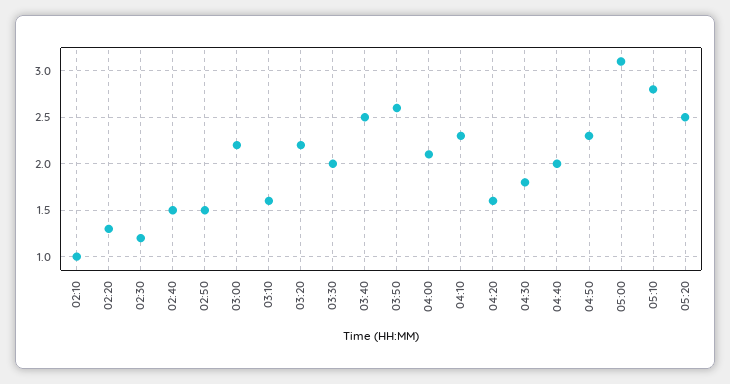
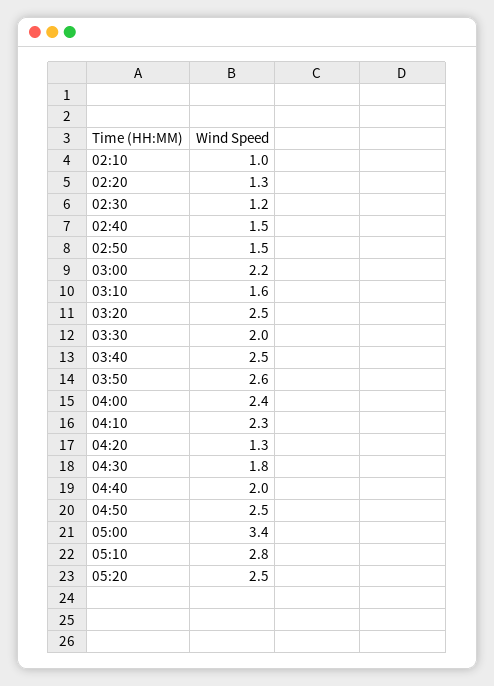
  {
    "02:10": 1,
    "02:20": 1.3,
    "02:30": 1.2,
    "02:40": 1.5,
    "02:50": 1.5,
    "03:00": 2.2,
    "03:10": 1.6,
-   "03:20": 2.2,
+   "03:20": 2.5,
    "03:30": 2,
    "03:40": 2.5,
    "03:50": 2.6,
-   "04:00": 2.1,
+   "04:00": 2.4,
    "04:10": 2.3,
-   "04:20": 1.6,
+   "04:20": 1.3,
    "04:30": 1.8,
    "04:40": 2,
-   "04:50": 2.3,
+   "04:50": 2.5,
-   "05:00": 3.1,
+   "05:00": 3.4,
    "05:10": 2.8,
    "05:20": 2.5
  }

